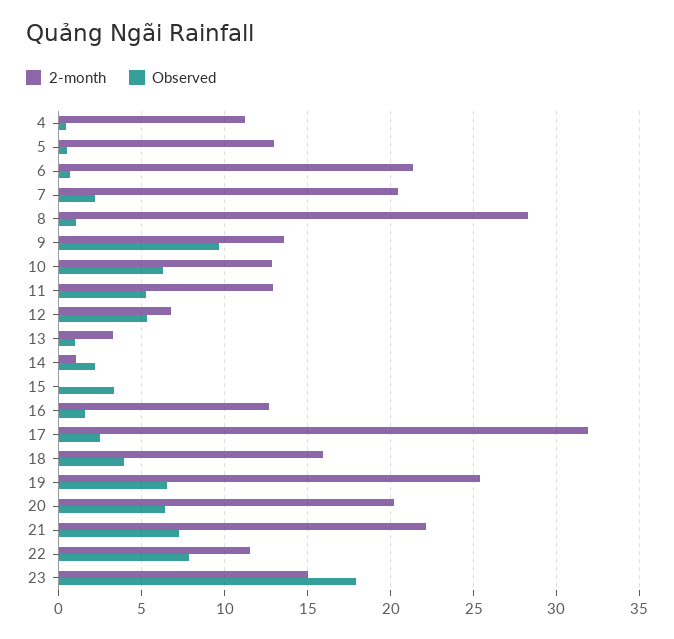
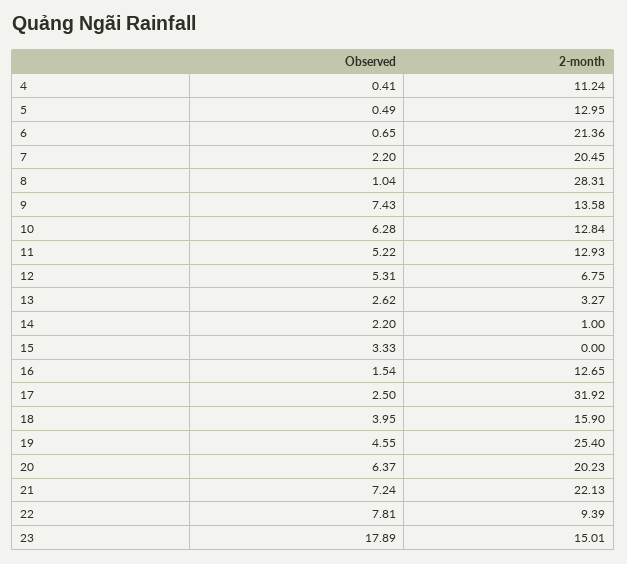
  {
    "2-month": {
      "4": 11.24,
      "5": 12.95,
      "6": 21.36,
      "7": 20.45,
      "8": 28.31,
      "9": 13.58,
      "10": 12.84,
      "11": 12.93,
      "12": 6.75,
      "13": 3.27,
      "14": 1,
      "15": 0,
      "16": 12.65,
      "17": 31.92,
      "18": 15.9,
      "19": 25.4,
      "20": 20.23,
      "21": 22.13,
-     "22": 11.5,
+     "22": 9.39,
      "23": 15.01
    },
    "Observed": {
      "4": 0.41,
      "5": 0.49,
      "6": 0.65,
      "7": 2.2,
      "8": 1.04,
-     "9": 9.5,
+     "9": 7.43,
      "10": 6.28,
      "11": 5.22,
      "12": 5.31,
-     "13": 1,
+     "13": 2.62,
      "14": 2.2,
      "15": 3.33,
      "16": 1.54,
      "17": 2.5,
      "18": 3.95,
-     "19": 6.5,
+     "19": 4.55,
      "20": 6.37,
      "21": 7.24,
      "22": 7.81,
      "23": 17.89
    }
  }

